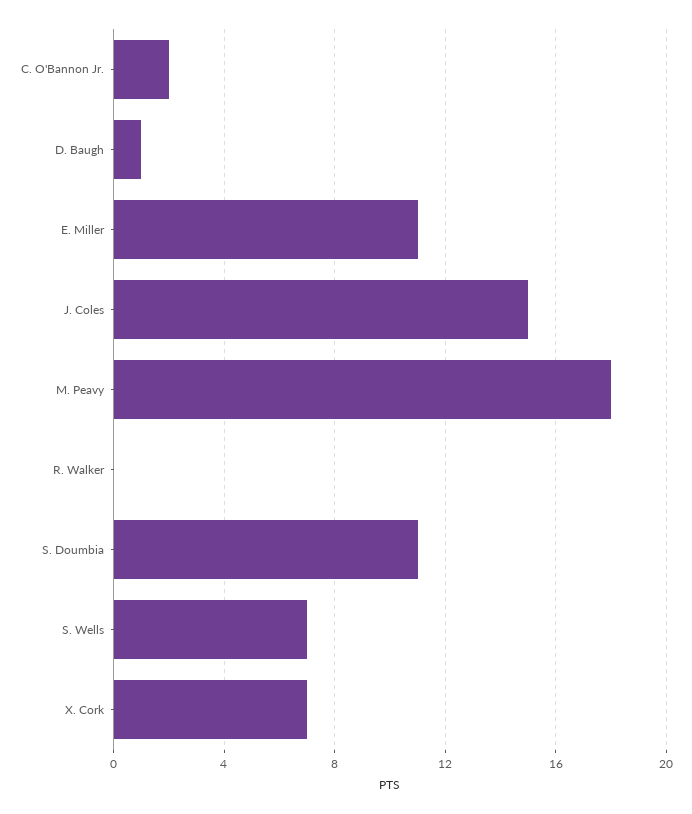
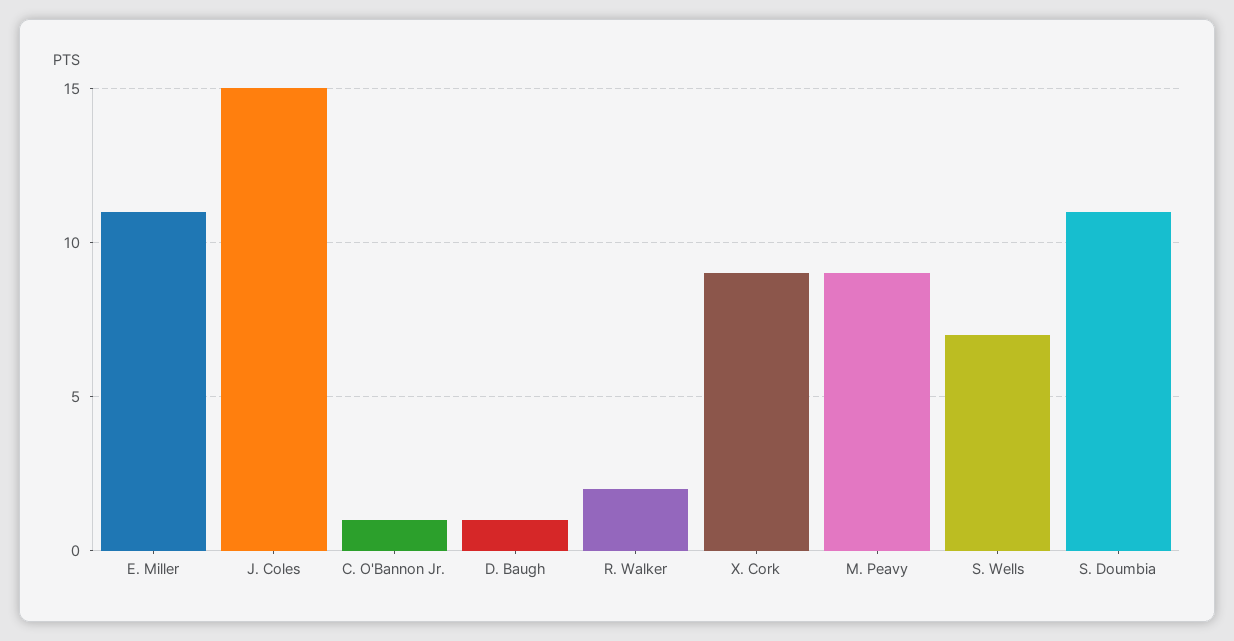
  {
-   "C. O'Bannon Jr.": 2,
+   "C. O'Bannon Jr.": 1,
    "D. Baugh": 1,
    "E. Miller": 11,
    "J. Coles": 15,
-   "M. Peavy": 18,
+   "M. Peavy": 9,
-   "R. Walker": 0,
+   "R. Walker": 2,
    "S. Doumbia": 11,
    "S. Wells": 7,
-   "X. Cork": 7
+   "X. Cork": 9
  }

